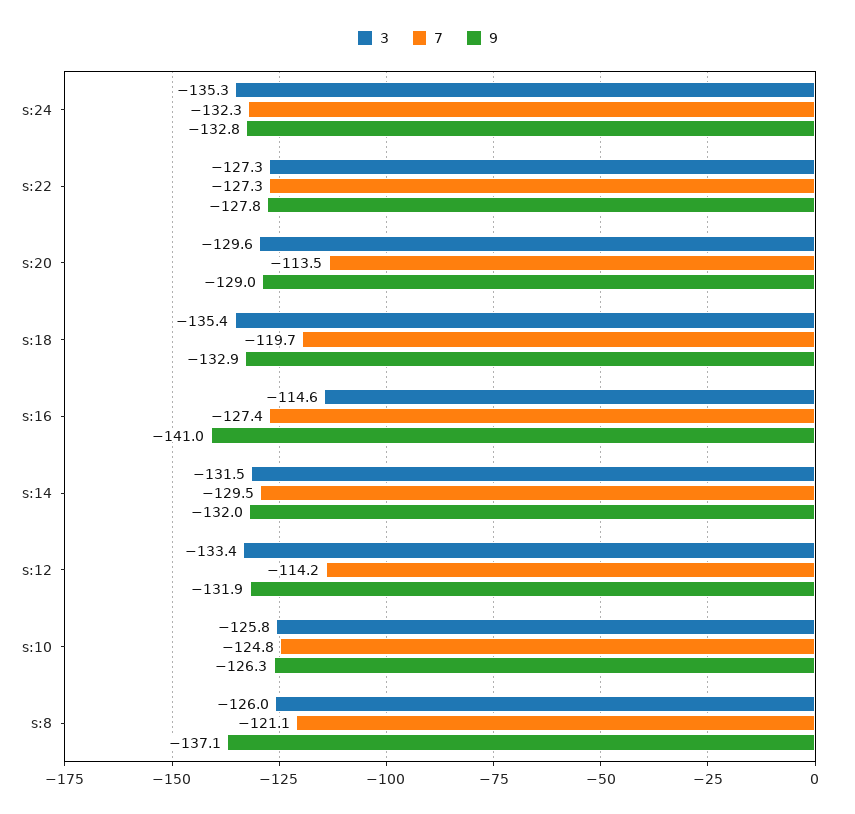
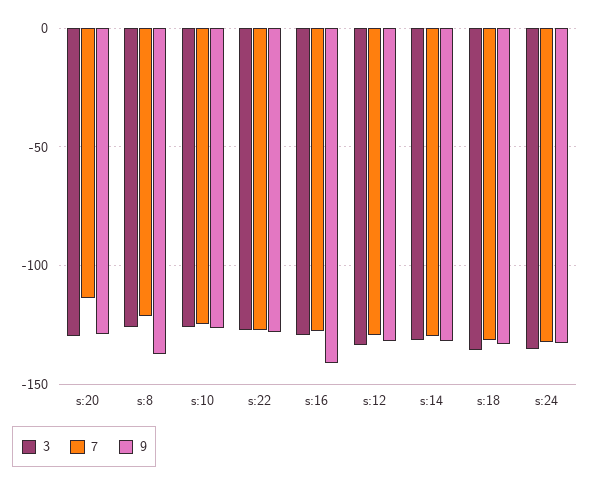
  {
    "3": {
      "s:24": -135.3,
      "s:22": -127.3,
      "s:20": -129.6,
      "s:18": -135.4,
-     "s:16": -114.6,
+     "s:16": -130,
      "s:14": -131.5,
      "s:12": -133.4,
      "s:10": -125.8,
      "s:8": -126
    },
    "7": {
      "s:24": -132.3,
      "s:22": -127.3,
      "s:20": -113.5,
-     "s:18": -119.7,
+     "s:18": -130,
      "s:16": -127.4,
      "s:14": -129.5,
-     "s:12": -114.2,
+     "s:12": -130,
      "s:10": -124.8,
      "s:8": -121.1
    },
    "9": {
      "s:24": -132.8,
      "s:22": -127.8,
      "s:20": -129,
      "s:18": -132.9,
      "s:16": -141,
      "s:14": -132,
      "s:12": -131.9,
      "s:10": -126.3,
      "s:8": -137.1
    }
  }

